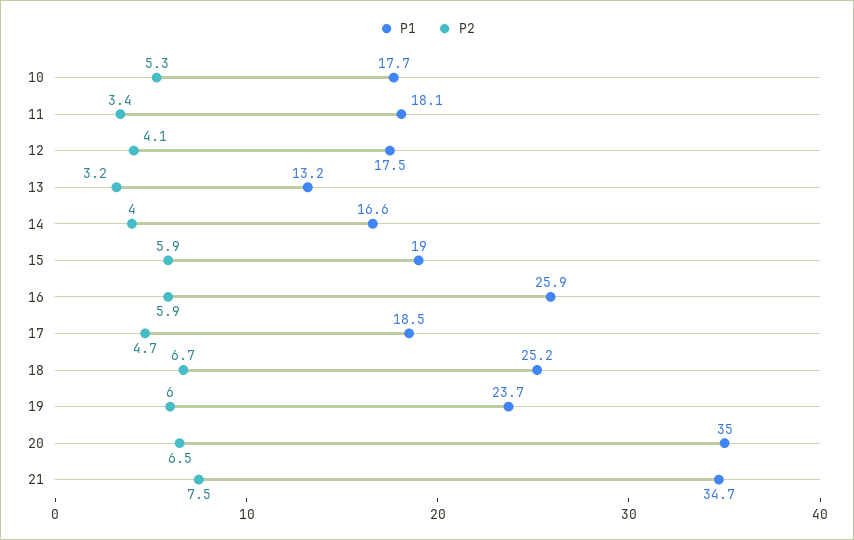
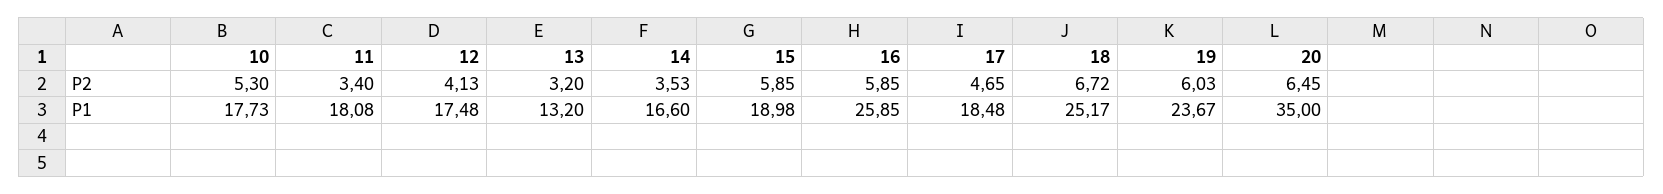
  {
    "P1": {
      "10": 17.73,
      "11": 18.08,
      "12": 17.48,
      "13": 13.2,
      "14": 16.6,
      "15": 18.98,
      "16": 25.85,
      "17": 18.48,
      "18": 25.17,
      "19": 23.67,
-     "20": 35,
+     "20": 35
-     "21": 34.7
    },
    "P2": {
      "10": 5.3,
      "11": 3.4,
      "12": 4.13,
      "13": 3.2,
-     "14": 4,
+     "14": 3.53,
      "15": 5.85,
      "16": 5.85,
      "17": 4.65,
      "18": 6.72,
      "19": 6.03,
-     "20": 6.45,
+     "20": 6.45
-     "21": 7.5
    }
  }

